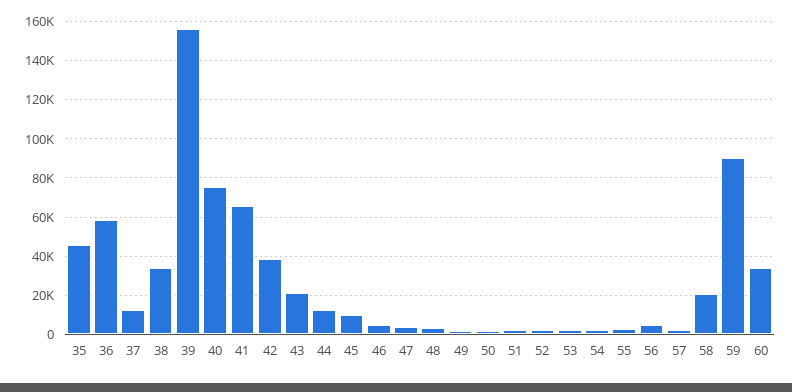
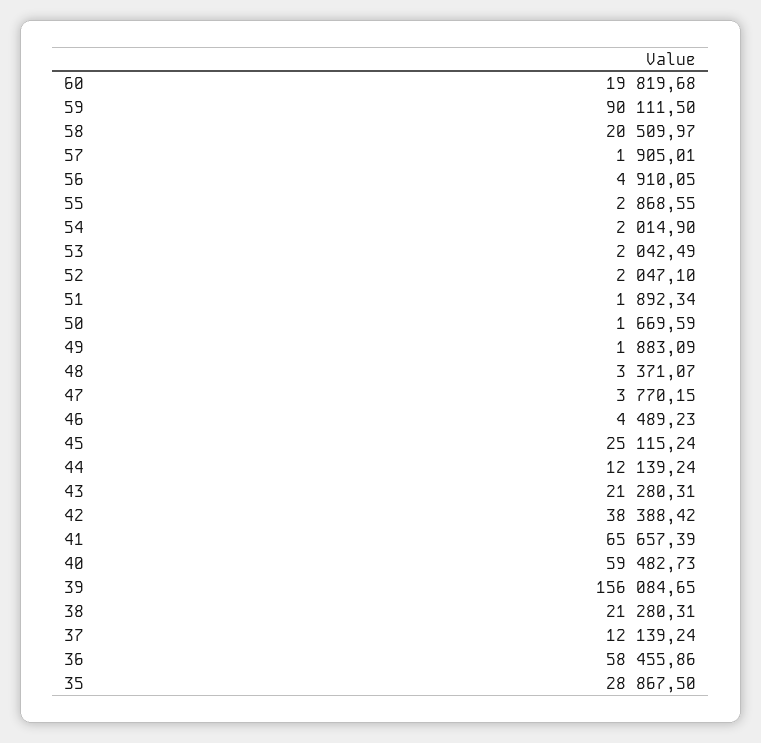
  {
-   "35": 45000,
+   "35": 28867.5,
    "36": 58455.86,
    "37": 12139.24,
-   "38": 35000,
+   "38": 21280.31,
    "39": 156084.65,
-   "40": 75000,
+   "40": 59482.73,
    "41": 65657.39,
    "42": 38388.42,
    "43": 21280.31,
    "44": 12139.24,
-   "45": 10000,
+   "45": 25115.24,
    "46": 4489.23,
    "47": 3770.15,
    "48": 3371.07,
    "49": 1883.09,
    "50": 1669.59,
    "51": 1892.34,
    "52": 2047.1,
    "53": 2042.49,
    "54": 2014.9,
    "55": 2868.55,
    "56": 4910.05,
    "57": 1905.01,
    "58": 20509.97,
    "59": 90111.5,
-   "60": 35000
+   "60": 19819.68
  }

